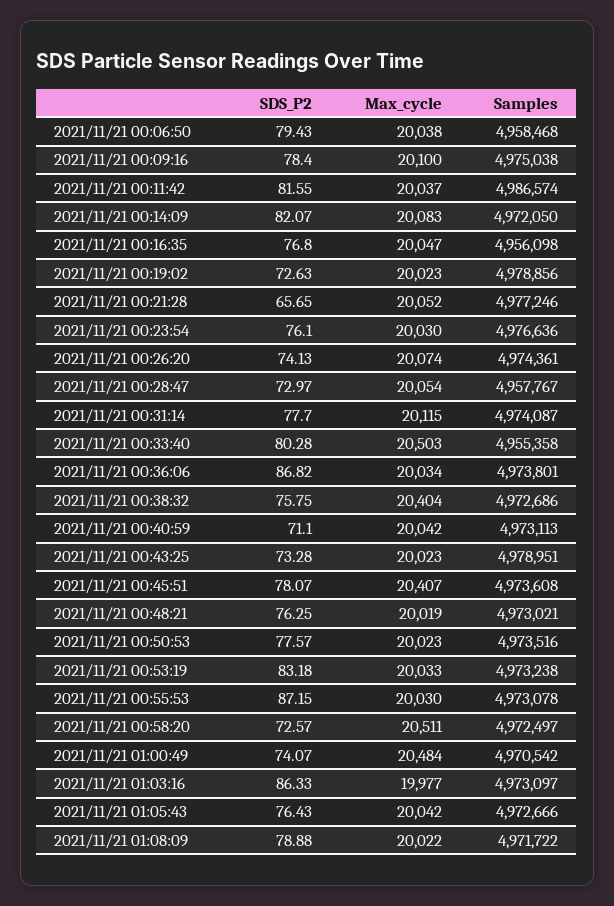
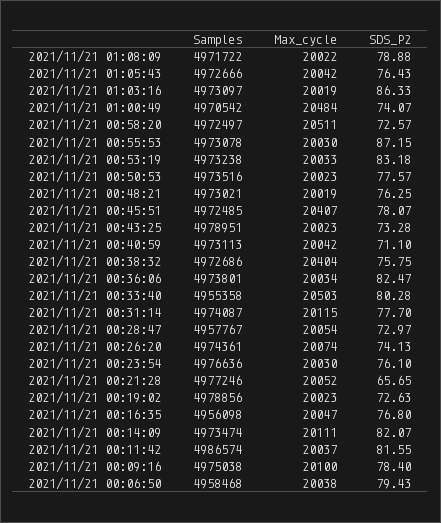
  {
    "SDS_P2": {
      "2021/11/21 00:06:50": 79.43,
      "2021/11/21 00:09:16": 78.4,
      "2021/11/21 00:11:42": 81.55,
      "2021/11/21 00:14:09": 82.07,
      "2021/11/21 00:16:35": 76.8,
      "2021/11/21 00:19:02": 72.63,
      "2021/11/21 00:21:28": 65.65,
      "2021/11/21 00:23:54": 76.1,
      "2021/11/21 00:26:20": 74.13,
      "2021/11/21 00:28:47": 72.97,
      "2021/11/21 00:31:14": 77.7,
      "2021/11/21 00:33:40": 80.28,
-     "2021/11/21 00:36:06": 86.82,
+     "2021/11/21 00:36:06": 82.47,
      "2021/11/21 00:38:32": 75.75,
      "2021/11/21 00:40:59": 71.1,
      "2021/11/21 00:43:25": 73.28,
      "2021/11/21 00:45:51": 78.07,
      "2021/11/21 00:48:21": 76.25,
      "2021/11/21 00:50:53": 77.57,
      "2021/11/21 00:53:19": 83.18,
      "2021/11/21 00:55:53": 87.15,
      "2021/11/21 00:58:20": 72.57,
      "2021/11/21 01:00:49": 74.07,
      "2021/11/21 01:03:16": 86.33,
      "2021/11/21 01:05:43": 76.43,
      "2021/11/21 01:08:09": 78.88
    },
    "Max_cycle": {
      "2021/11/21 00:06:50": 20038,
      "2021/11/21 00:09:16": 20100,
      "2021/11/21 00:11:42": 20037,
-     "2021/11/21 00:14:09": 20083,
+     "2021/11/21 00:14:09": 20111,
      "2021/11/21 00:16:35": 20047,
      "2021/11/21 00:19:02": 20023,
      "2021/11/21 00:21:28": 20052,
      "2021/11/21 00:23:54": 20030,
      "2021/11/21 00:26:20": 20074,
      "2021/11/21 00:28:47": 20054,
      "2021/11/21 00:31:14": 20115,
      "2021/11/21 00:33:40": 20503,
      "2021/11/21 00:36:06": 20034,
      "2021/11/21 00:38:32": 20404,
      "2021/11/21 00:40:59": 20042,
      "2021/11/21 00:43:25": 20023,
      "2021/11/21 00:45:51": 20407,
      "2021/11/21 00:48:21": 20019,
      "2021/11/21 00:50:53": 20023,
      "2021/11/21 00:53:19": 20033,
      "2021/11/21 00:55:53": 20030,
      "2021/11/21 00:58:20": 20511,
      "2021/11/21 01:00:49": 20484,
-     "2021/11/21 01:03:16": 19977,
+     "2021/11/21 01:03:16": 20019,
      "2021/11/21 01:05:43": 20042,
      "2021/11/21 01:08:09": 20022
    },
    "Samples": {
      "2021/11/21 00:06:50": 4958468,
      "2021/11/21 00:09:16": 4975038,
      "2021/11/21 00:11:42": 4986574,
-     "2021/11/21 00:14:09": 4972050,
+     "2021/11/21 00:14:09": 4973474,
      "2021/11/21 00:16:35": 4956098,
      "2021/11/21 00:19:02": 4978856,
      "2021/11/21 00:21:28": 4977246,
      "2021/11/21 00:23:54": 4976636,
      "2021/11/21 00:26:20": 4974361,
      "2021/11/21 00:28:47": 4957767,
      "2021/11/21 00:31:14": 4974087,
      "2021/11/21 00:33:40": 4955358,
      "2021/11/21 00:36:06": 4973801,
      "2021/11/21 00:38:32": 4972686,
      "2021/11/21 00:40:59": 4973113,
      "2021/11/21 00:43:25": 4978951,
-     "2021/11/21 00:45:51": 4973608,
+     "2021/11/21 00:45:51": 4972485,
      "2021/11/21 00:48:21": 4973021,
      "2021/11/21 00:50:53": 4973516,
      "2021/11/21 00:53:19": 4973238,
      "2021/11/21 00:55:53": 4973078,
      "2021/11/21 00:58:20": 4972497,
      "2021/11/21 01:00:49": 4970542,
      "2021/11/21 01:03:16": 4973097,
      "2021/11/21 01:05:43": 4972666,
      "2021/11/21 01:08:09": 4971722
    }
  }

